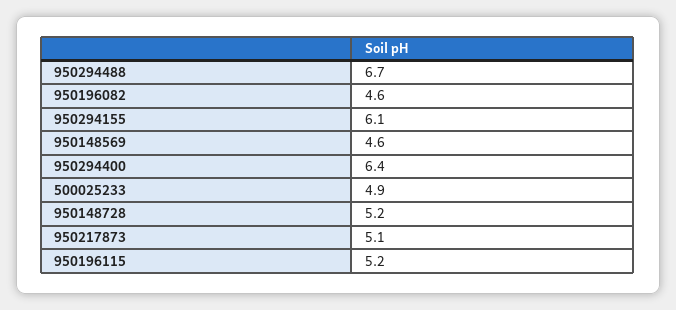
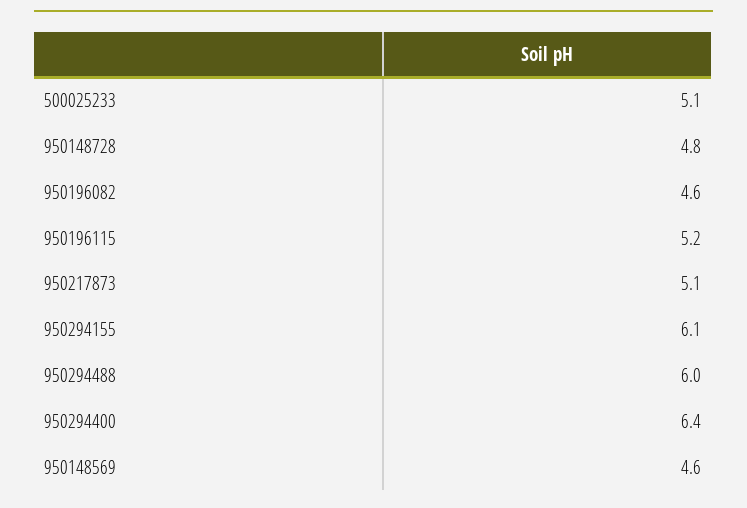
  {
-   "950294488": 6.7,
+   "950294488": 6,
    "950196082": 4.6,
    "950294155": 6.1,
    "950148569": 4.6,
    "950294400": 6.4,
-   "500025233": 4.9,
+   "500025233": 5.1,
-   "950148728": 5.2,
+   "950148728": 4.8,
    "950217873": 5.1,
    "950196115": 5.2
  }

